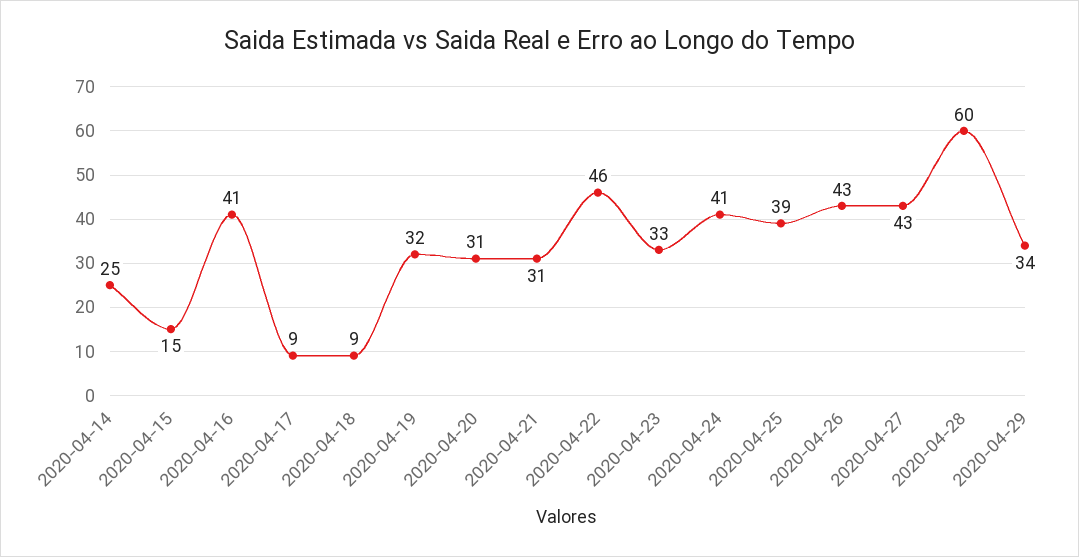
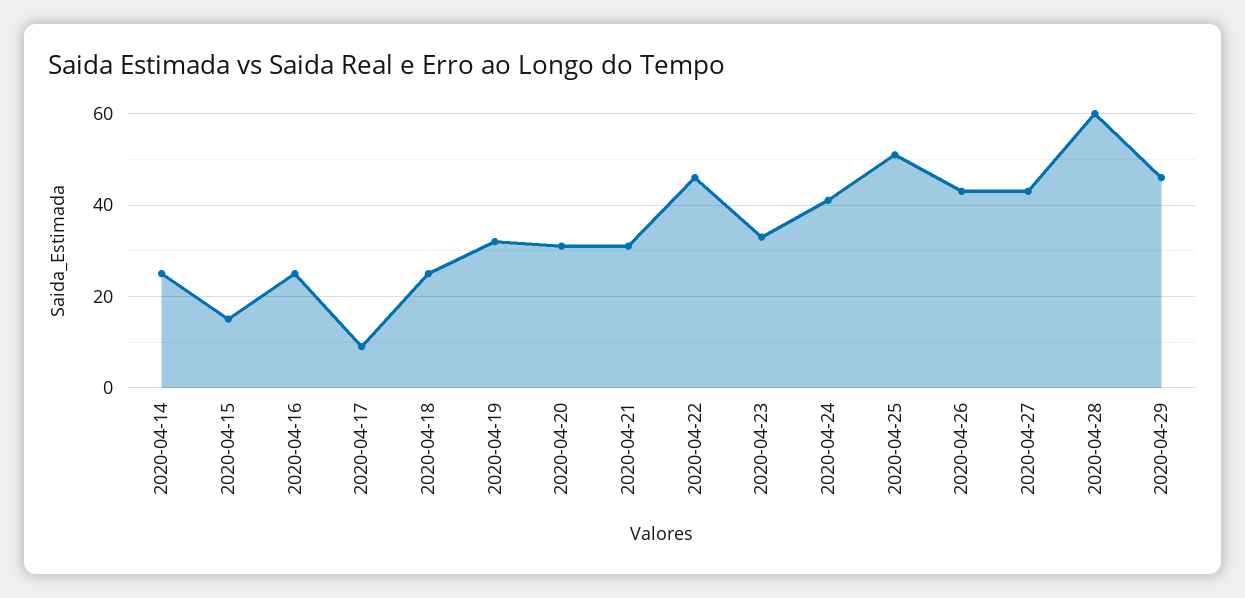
  {
    "2020-04-14": 25,
    "2020-04-15": 15,
-   "2020-04-16": 41,
+   "2020-04-16": 25,
    "2020-04-17": 9,
-   "2020-04-18": 9,
+   "2020-04-18": 25,
    "2020-04-19": 32,
    "2020-04-20": 31,
    "2020-04-21": 31,
    "2020-04-22": 46,
    "2020-04-23": 33,
    "2020-04-24": 41,
-   "2020-04-25": 39,
+   "2020-04-25": 50,
    "2020-04-26": 43,
    "2020-04-27": 43,
    "2020-04-28": 60,
-   "2020-04-29": 34
+   "2020-04-29": 45
  }

